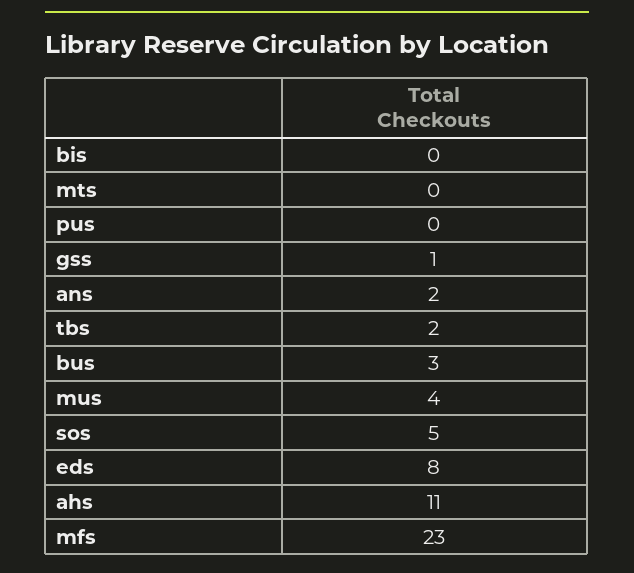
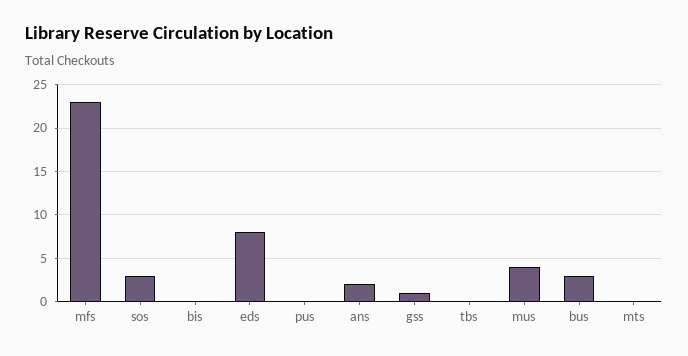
  {
    "bis": 0,
    "mts": 0,
    "pus": 0,
    "gss": 1,
    "ans": 2,
-   "tbs": 2,
+   "tbs": 0,
    "bus": 3,
    "mus": 4,
-   "sos": 5,
+   "sos": 3,
    "eds": 8,
-   "ahs": 11,
    "mfs": 23
  }

